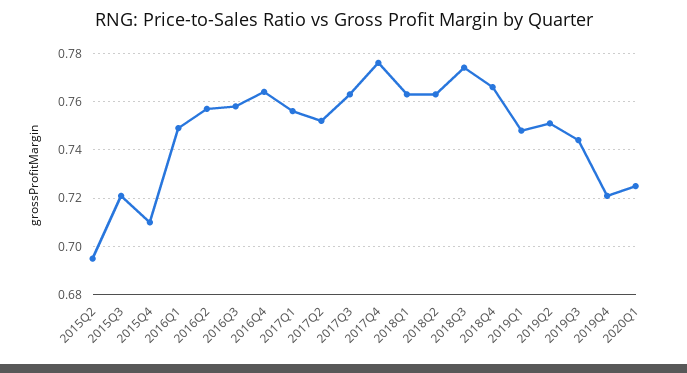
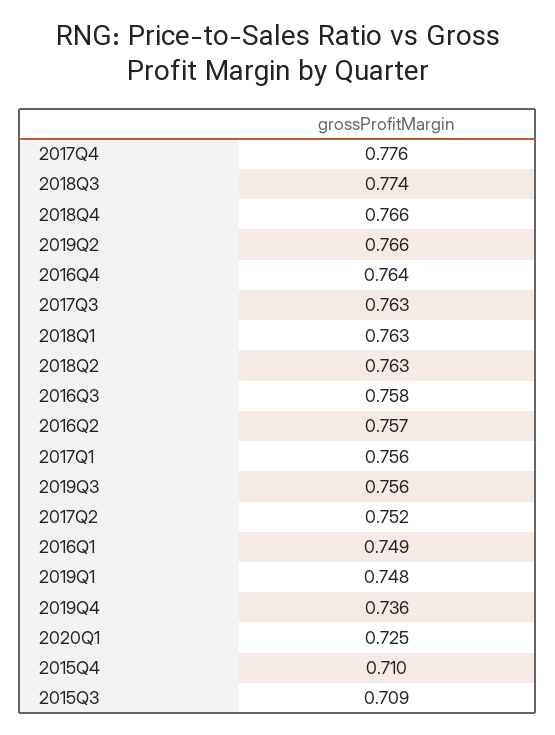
  {
-   "2015Q2": 0.695,
-   "2015Q3": 0.72,
+   "2015Q3": 0.709,
    "2015Q4": 0.71,
    "2016Q1": 0.749,
    "2016Q2": 0.757,
    "2016Q3": 0.758,
    "2016Q4": 0.764,
    "2017Q1": 0.756,
    "2017Q2": 0.752,
    "2017Q3": 0.763,
    "2017Q4": 0.776,
    "2018Q1": 0.763,
    "2018Q2": 0.763,
    "2018Q3": 0.774,
    "2018Q4": 0.766,
    "2019Q1": 0.748,
-   "2019Q2": 0.75,
+   "2019Q2": 0.766,
-   "2019Q3": 0.745,
+   "2019Q3": 0.756,
-   "2019Q4": 0.72,
+   "2019Q4": 0.736,
    "2020Q1": 0.725
  }

